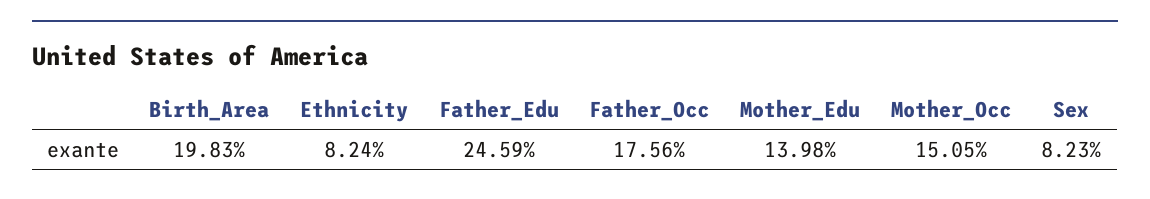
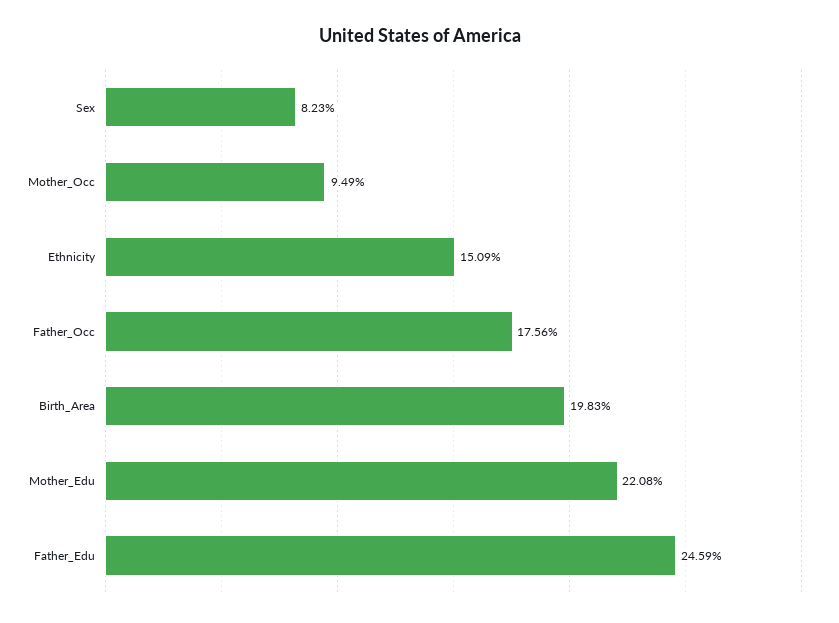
  {
    "Birth_Area": 19.83,
-   "Ethnicity": 8.24,
+   "Ethnicity": 15.09,
    "Father_Edu": 24.59,
    "Father_Occ": 17.56,
-   "Mother_Edu": 13.98,
+   "Mother_Edu": 22.08,
-   "Mother_Occ": 15.05,
+   "Mother_Occ": 9.49,
    "Sex": 8.23
  }

